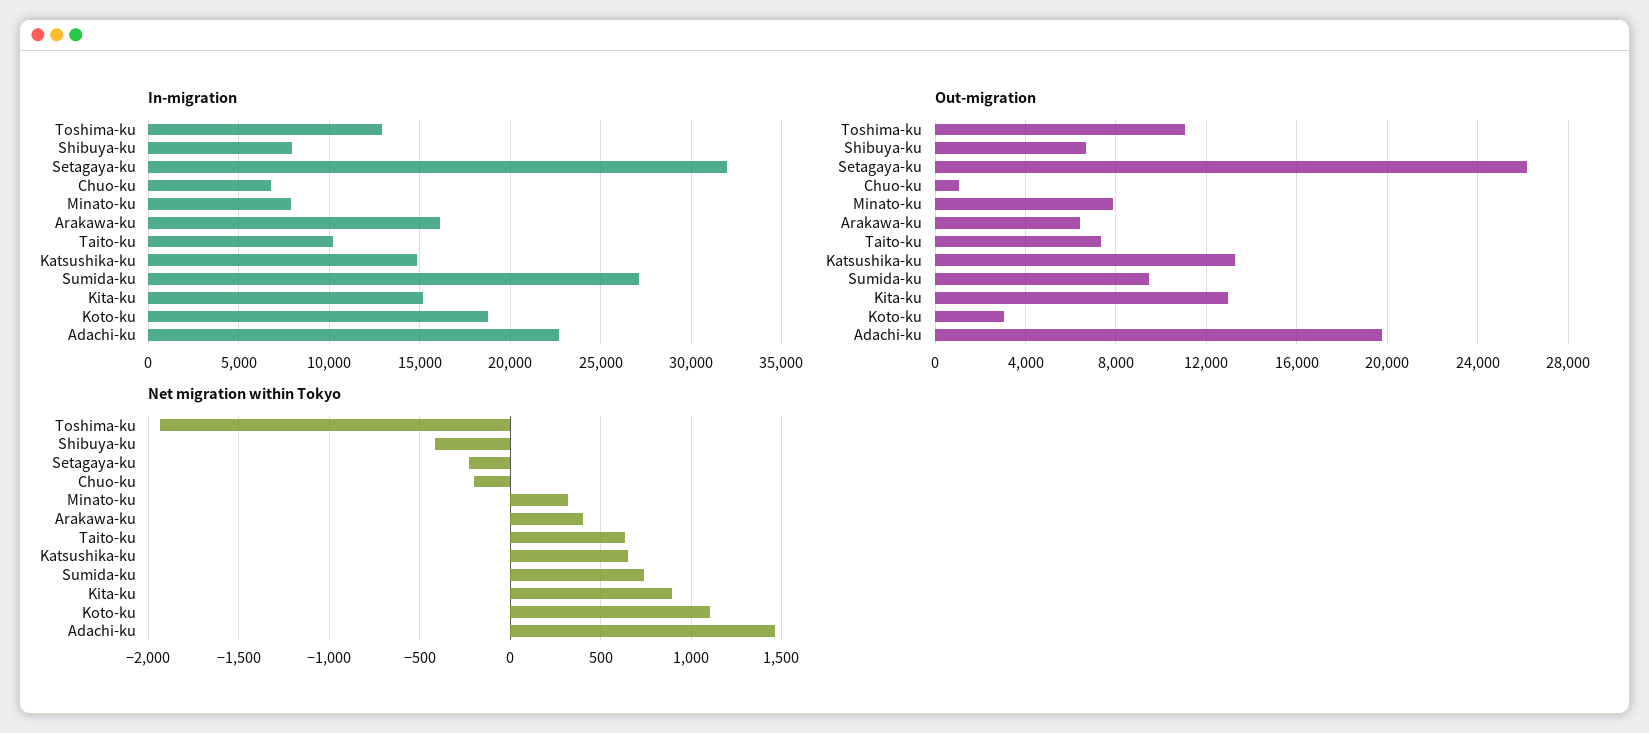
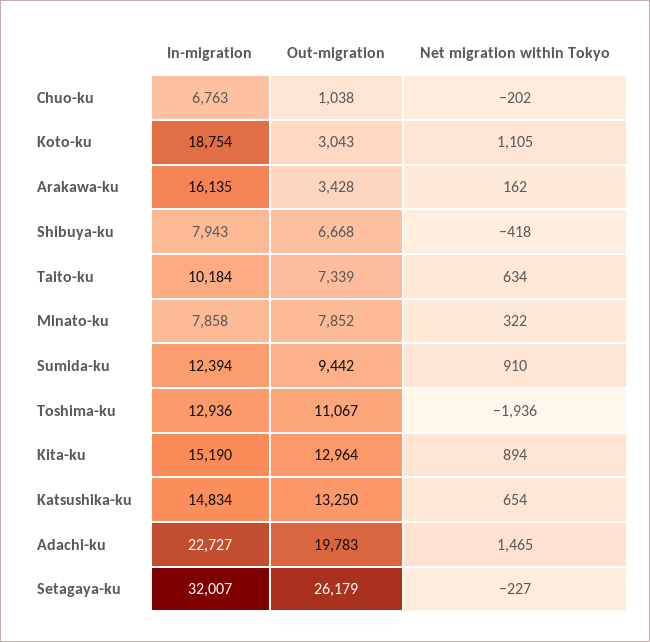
  {
    "In-migration": {
      "Toshima-ku": 12936,
      "Shibuya-ku": 7943,
      "Setagaya-ku": 32007,
      "Chuo-ku": 6763,
      "Minato-ku": 7858,
      "Arakawa-ku": 16135,
      "Taito-ku": 10184,
      "Katsushika-ku": 14834,
-     "Sumida-ku": 27000,
+     "Sumida-ku": 12394,
      "Kita-ku": 15190,
      "Koto-ku": 18754,
      "Adachi-ku": 22727
    },
    "Out-migration": {
      "Toshima-ku": 11067,
      "Shibuya-ku": 6668,
      "Setagaya-ku": 26179,
      "Chuo-ku": 1038,
      "Minato-ku": 7852,
-     "Arakawa-ku": 6500,
+     "Arakawa-ku": 3428,
      "Taito-ku": 7339,
      "Katsushika-ku": 13250,
      "Sumida-ku": 9442,
      "Kita-ku": 12964,
      "Koto-ku": 3043,
      "Adachi-ku": 19783
    },
    "Net migration within Tokyo": {
      "Toshima-ku": -1936,
      "Shibuya-ku": -418,
      "Setagaya-ku": -227,
      "Chuo-ku": -202,
      "Minato-ku": 322,
-     "Arakawa-ku": 400,
+     "Arakawa-ku": 162,
      "Taito-ku": 634,
      "Katsushika-ku": 654,
-     "Sumida-ku": 750,
+     "Sumida-ku": 910,
      "Kita-ku": 894,
      "Koto-ku": 1105,
      "Adachi-ku": 1465
    }
  }

